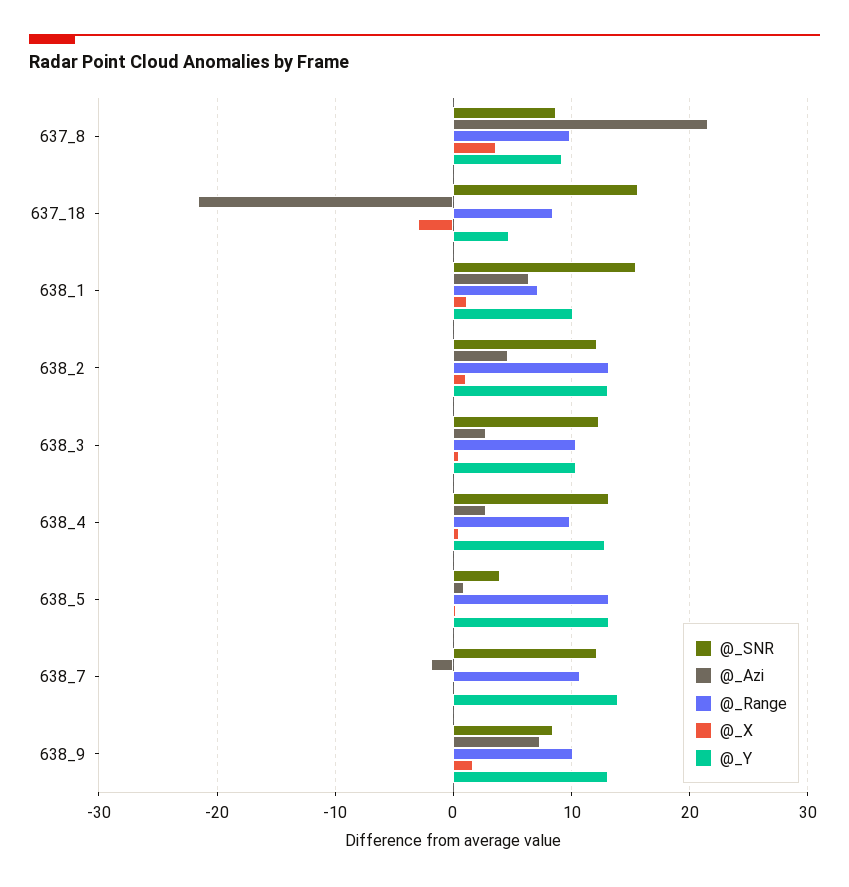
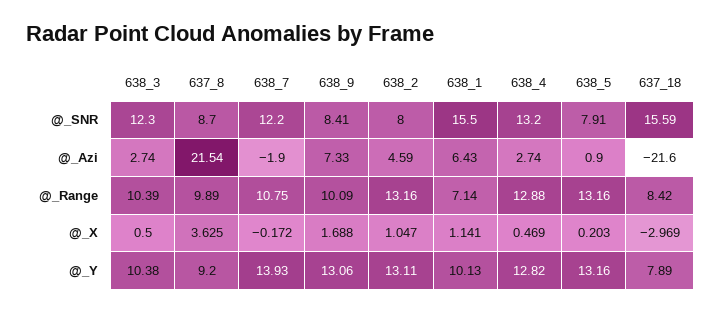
  {
    "@_SNR": {
      "637_8": 8.7,
      "637_18": 15.59,
      "638_1": 15.5,
-     "638_2": 12,
+     "638_2": 8,
      "638_3": 12.3,
      "638_4": 13.2,
-     "638_5": 4,
+     "638_5": 7.91,
      "638_7": 12.2,
      "638_9": 8.41
    },
    "@_Azi": {
      "637_8": 21.54,
      "637_18": -21.6,
      "638_1": 6.43,
      "638_2": 4.59,
      "638_3": 2.74,
      "638_4": 2.74,
      "638_5": 0.9,
      "638_7": -1.9,
      "638_9": 7.33
    },
    "@_Range": {
      "637_8": 9.89,
      "637_18": 8.42,
      "638_1": 7.14,
      "638_2": 13.16,
      "638_3": 10.39,
-     "638_4": 10,
+     "638_4": 12.88,
      "638_5": 13.16,
      "638_7": 10.75,
      "638_9": 10.09
    },
    "@_X": {
      "637_8": 3.625,
      "637_18": -2.969,
      "638_1": 1.141,
      "638_2": 1.047,
      "638_3": 0.5,
      "638_4": 0.469,
      "638_5": 0.203,
      "638_7": -0.172,
      "638_9": 1.688
    },
    "@_Y": {
      "637_8": 9.2,
-     "637_18": 5,
+     "637_18": 7.89,
      "638_1": 10.13,
      "638_2": 13.11,
      "638_3": 10.38,
      "638_4": 12.82,
      "638_5": 13.16,
      "638_7": 13.93,
      "638_9": 13.06
    }
  }

